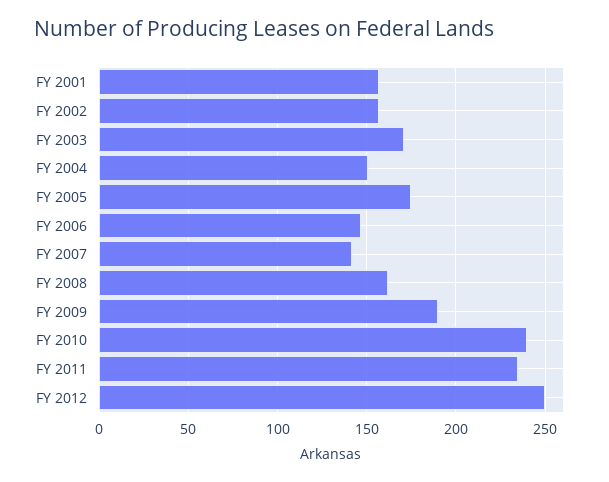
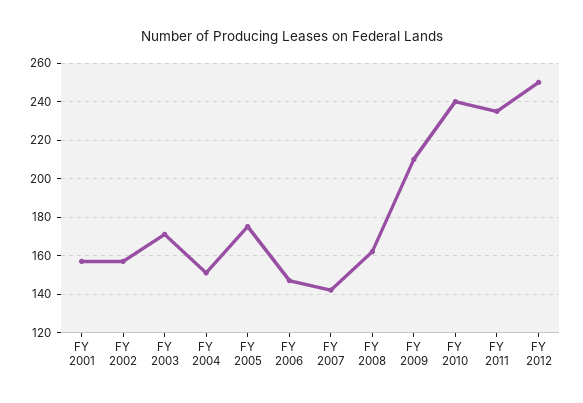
  {
    "FY 2001": 155,
    "FY 2002": 155,
    "FY 2003": 170,
    "FY 2004": 150,
    "FY 2005": 175,
    "FY 2006": 145,
    "FY 2007": 140,
    "FY 2008": 160,
-   "FY 2009": 190,
+   "FY 2009": 210,
    "FY 2010": 240,
    "FY 2011": 235,
    "FY 2012": 250
  }

